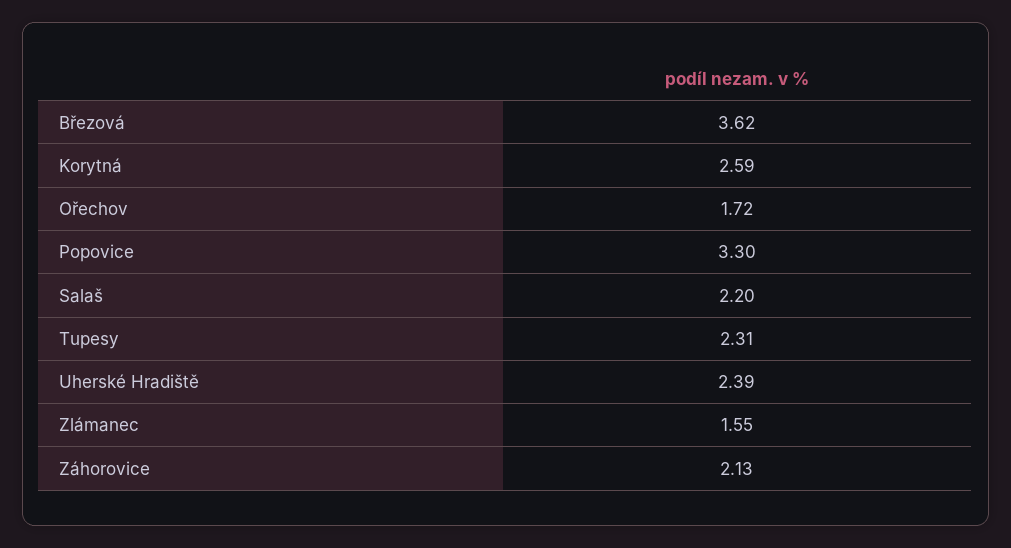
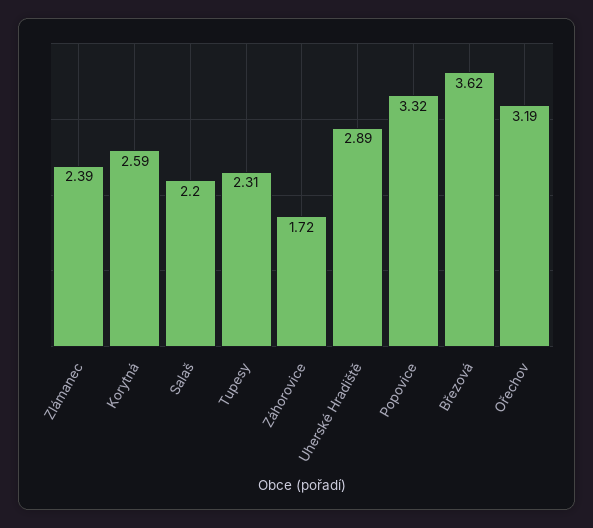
  {
    "Březová": 3.62,
    "Korytná": 2.59,
-   "Ořechov": 1.72,
+   "Ořechov": 3.19,
-   "Popovice": 3.3,
+   "Popovice": 3.32,
    "Salaš": 2.2,
    "Tupesy": 2.31,
-   "Uherské Hradiště": 2.39,
+   "Uherské Hradiště": 2.89,
-   "Zlámanec": 1.55,
+   "Zlámanec": 2.39,
-   "Záhorovice": 2.13
+   "Záhorovice": 1.72
  }

